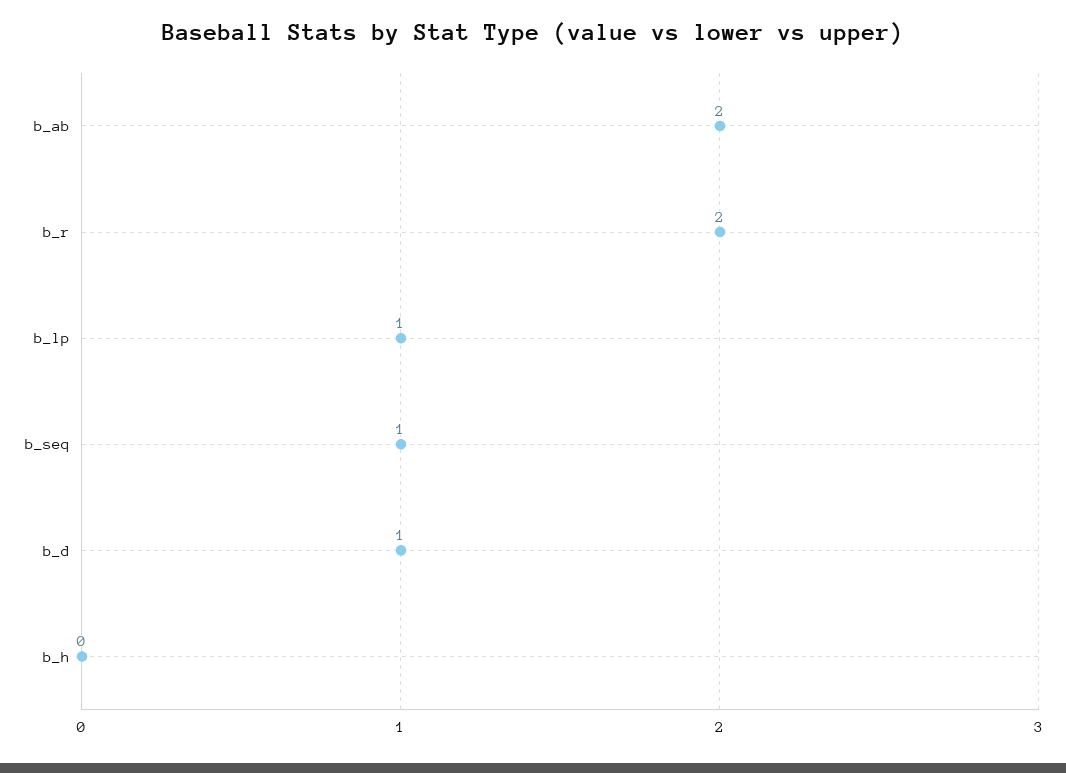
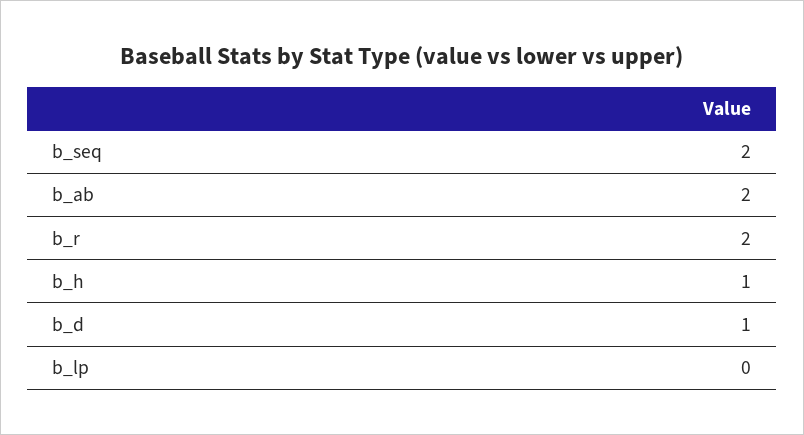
  {
    "b_ab": 2,
    "b_r": 2,
-   "b_lp": 1,
+   "b_lp": 0,
-   "b_seq": 1,
+   "b_seq": 2,
    "b_d": 1,
-   "b_h": 0
+   "b_h": 1
  }

